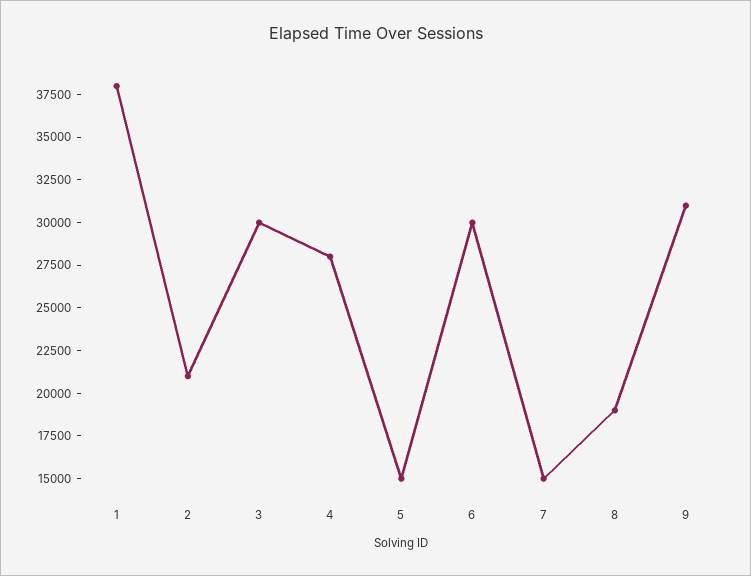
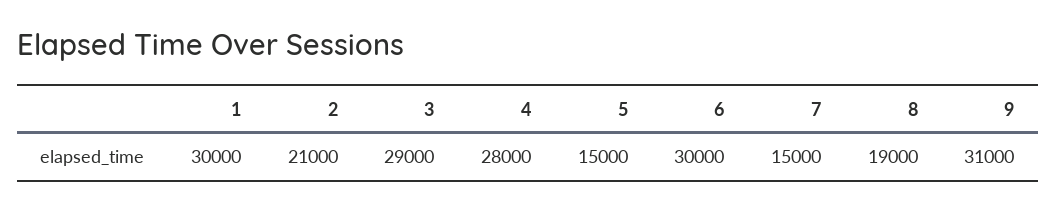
  {
-   "1": 38000,
+   "1": 30000,
    "2": 21000,
-   "3": 30000,
+   "3": 29000,
    "4": 28000,
    "5": 15000,
    "6": 30000,
    "7": 15000,
    "8": 19000,
    "9": 31000
  }

